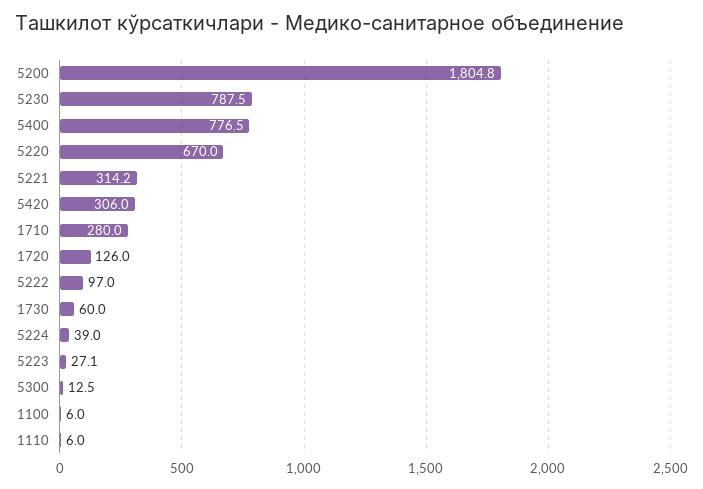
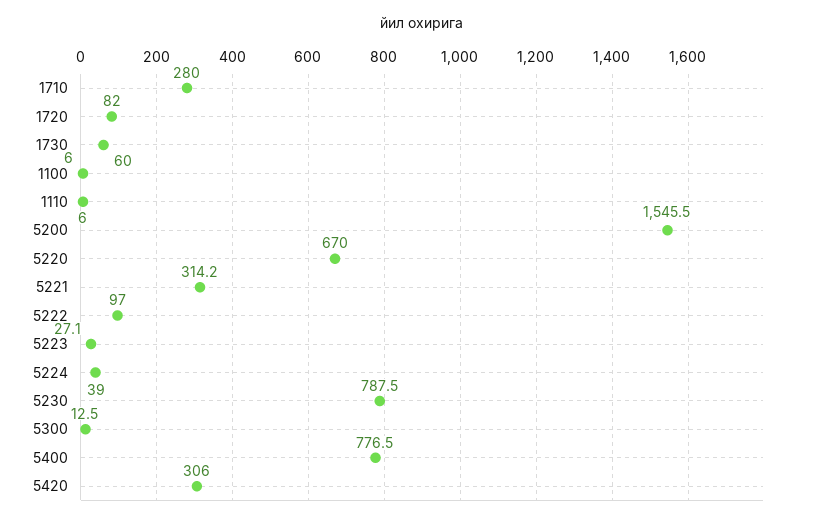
  {
-   "5200": 1804.8,
+   "5200": 1545.5,
    "5230": 787.5,
    "5400": 776.5,
    "5220": 670,
    "5221": 314.2,
    "5420": 306,
    "1710": 280,
-   "1720": 126,
+   "1720": 82,
    "5222": 97,
    "1730": 60,
    "5224": 39,
    "5223": 27.1,
    "5300": 12.5,
    "1100": 6,
    "1110": 6
  }

